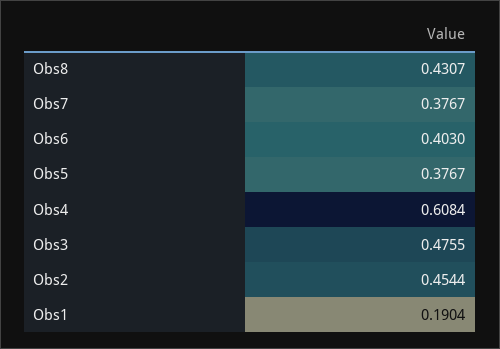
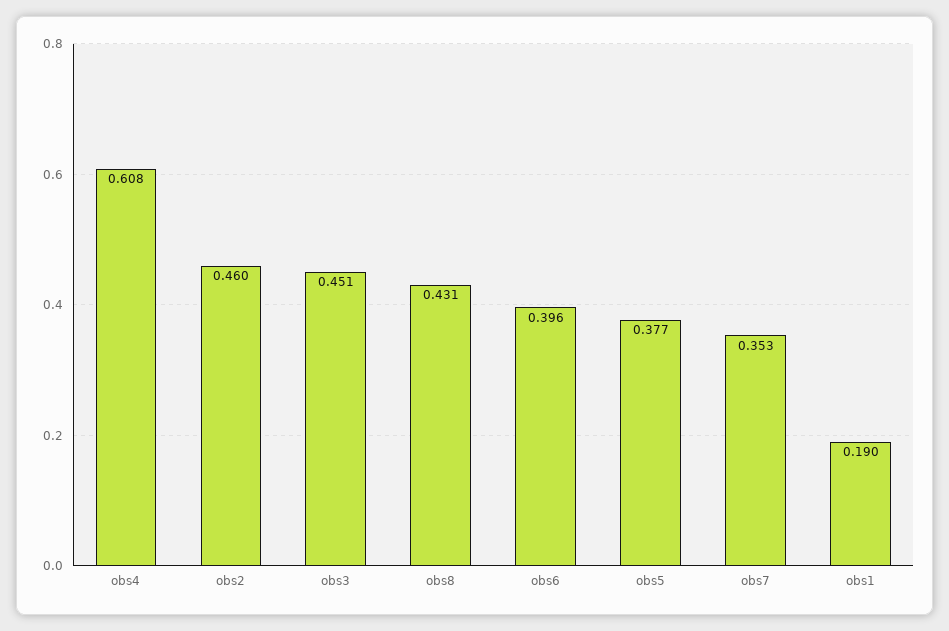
  {
    "Obs8": 0.4307,
-   "Obs7": 0.3767,
+   "Obs7": 0.353,
-   "Obs6": 0.403,
+   "Obs6": 0.396,
    "Obs5": 0.3767,
    "Obs4": 0.6084,
-   "Obs3": 0.4755,
+   "Obs3": 0.451,
-   "Obs2": 0.4544,
+   "Obs2": 0.46,
    "Obs1": 0.1904
  }

